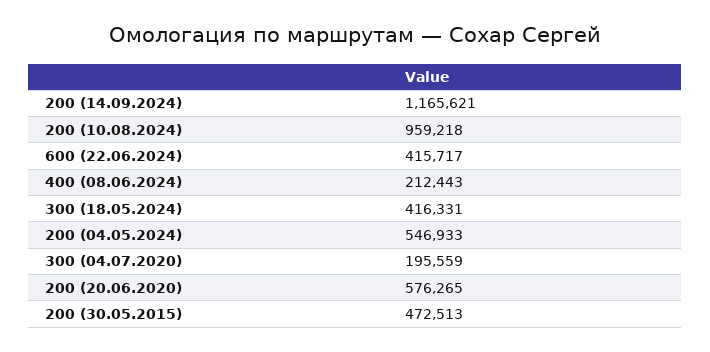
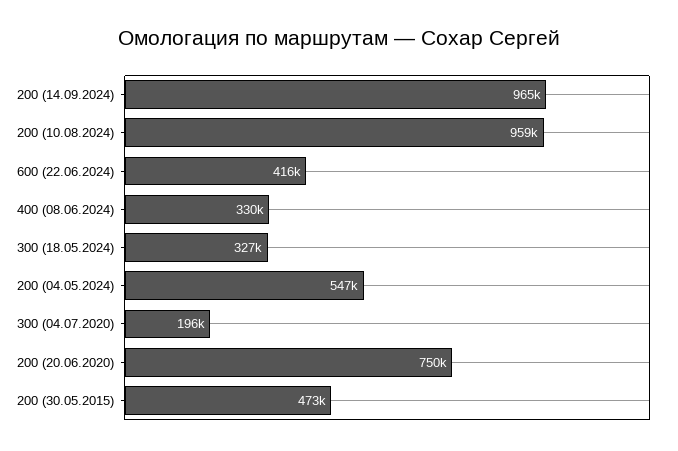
  {
-   "200 (14.09.2024)": 1165621,
+   "200 (14.09.2024)": 965000,
    "200 (10.08.2024)": 959218,
    "600 (22.06.2024)": 415717,
-   "400 (08.06.2024)": 212443,
+   "400 (08.06.2024)": 330000,
-   "300 (18.05.2024)": 416331,
+   "300 (18.05.2024)": 327000,
    "200 (04.05.2024)": 546933,
    "300 (04.07.2020)": 195559,
-   "200 (20.06.2020)": 576265,
+   "200 (20.06.2020)": 750000,
    "200 (30.05.2015)": 472513
  }

